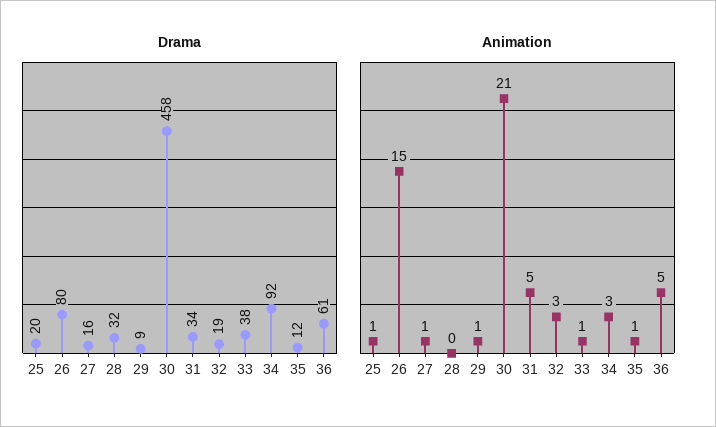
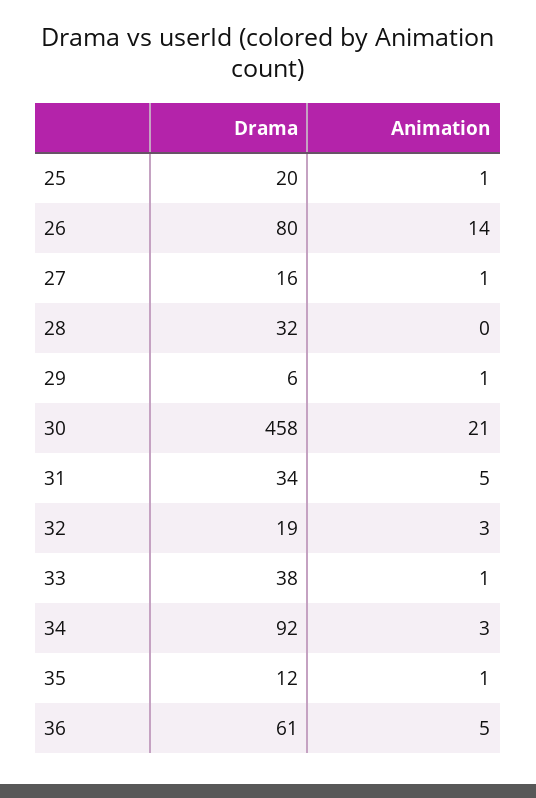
  {
    "Drama": {
      "25": 20,
      "26": 80,
      "27": 16,
      "28": 32,
-     "29": 9,
+     "29": 6,
      "30": 458,
      "31": 34,
      "32": 19,
      "33": 38,
      "34": 92,
      "35": 12,
      "36": 61
    },
    "Animation": {
      "25": 1,
-     "26": 15,
+     "26": 14,
      "27": 1,
      "28": 0,
      "29": 1,
      "30": 21,
      "31": 5,
      "32": 3,
      "33": 1,
      "34": 3,
      "35": 1,
      "36": 5
    }
  }

